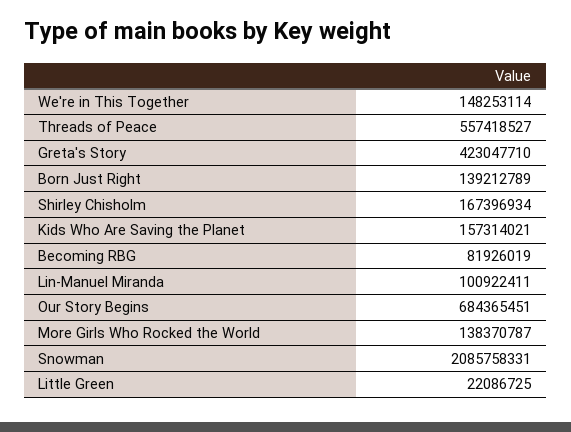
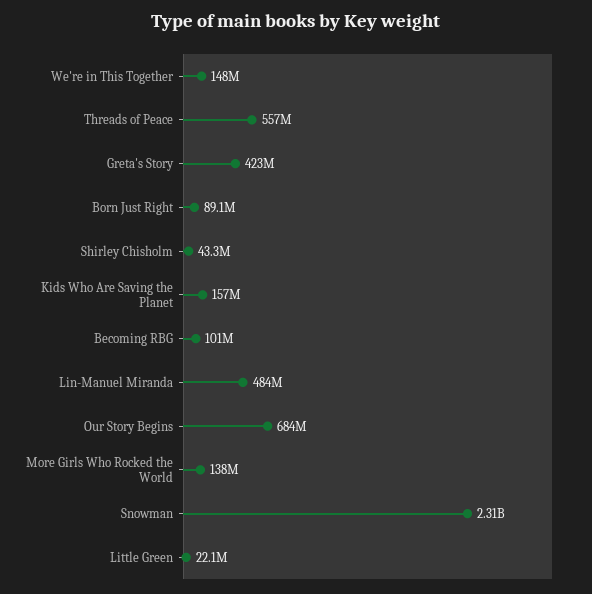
  {
    "We're in This Together": 148253114,
    "Threads of Peace": 557418527,
    "Greta's Story": 423047710,
-   "Born Just Right": 139212789,
+   "Born Just Right": 89100000,
-   "Shirley Chisholm": 167396934,
+   "Shirley Chisholm": 43300000,
    "Kids Who Are Saving the Planet": 157314021,
-   "Becoming RBG": 81926019,
+   "Becoming RBG": 101000000,
-   "Lin-Manuel Miranda": 100922411,
+   "Lin-Manuel Miranda": 484000000,
    "Our Story Begins": 684365451,
    "More Girls Who Rocked the World": 138370787,
-   "Snowman": 2085758331,
+   "Snowman": 2310000000,
    "Little Green": 22086725
  }

